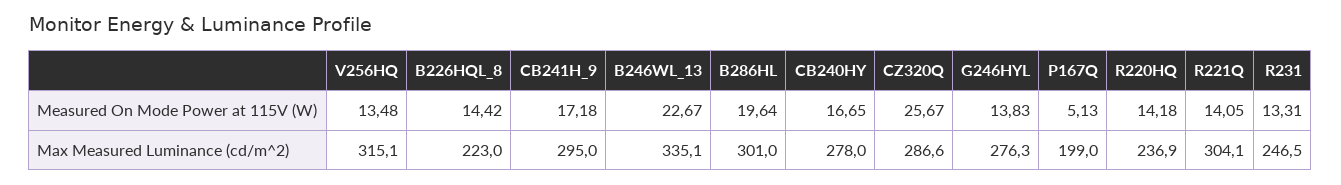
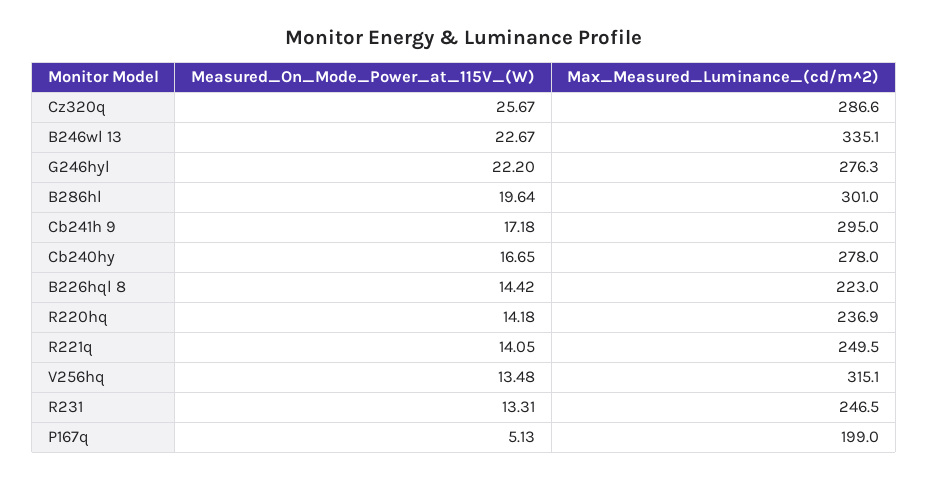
  {
    "V256HQ": {
      "Measured On Mode Power at 115V (W)": 13.48,
      "Max Measured Luminance (cd/m^2)": 315.1
    },
    "B226HQL_8": {
      "Measured On Mode Power at 115V (W)": 14.42,
      "Max Measured Luminance (cd/m^2)": 223
    },
    "CB241H_9": {
      "Measured On Mode Power at 115V (W)": 17.18,
      "Max Measured Luminance (cd/m^2)": 295
    },
    "B246WL_13": {
      "Measured On Mode Power at 115V (W)": 22.67,
      "Max Measured Luminance (cd/m^2)": 335.1
    },
    "B286HL": {
      "Measured On Mode Power at 115V (W)": 19.64,
      "Max Measured Luminance (cd/m^2)": 301
    },
    "CB240HY": {
      "Measured On Mode Power at 115V (W)": 16.65,
      "Max Measured Luminance (cd/m^2)": 278
    },
    "CZ320Q": {
      "Measured On Mode Power at 115V (W)": 25.67,
      "Max Measured Luminance (cd/m^2)": 286.6
    },
    "G246HYL": {
-     "Measured On Mode Power at 115V (W)": 13.83,
+     "Measured On Mode Power at 115V (W)": 22.2,
      "Max Measured Luminance (cd/m^2)": 276.3
    },
    "P167Q": {
      "Measured On Mode Power at 115V (W)": 5.13,
      "Max Measured Luminance (cd/m^2)": 199
    },
    "R220HQ": {
      "Measured On Mode Power at 115V (W)": 14.18,
      "Max Measured Luminance (cd/m^2)": 236.9
    },
    "R221Q": {
      "Measured On Mode Power at 115V (W)": 14.05,
-     "Max Measured Luminance (cd/m^2)": 304.1
+     "Max Measured Luminance (cd/m^2)": 249.5
    },
    "R231": {
      "Measured On Mode Power at 115V (W)": 13.31,
      "Max Measured Luminance (cd/m^2)": 246.5
    }
  }

